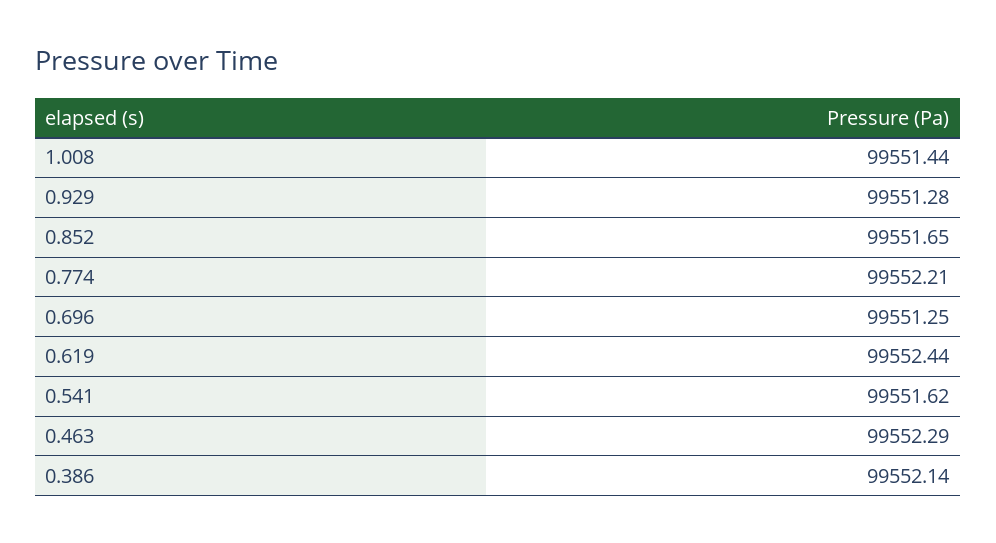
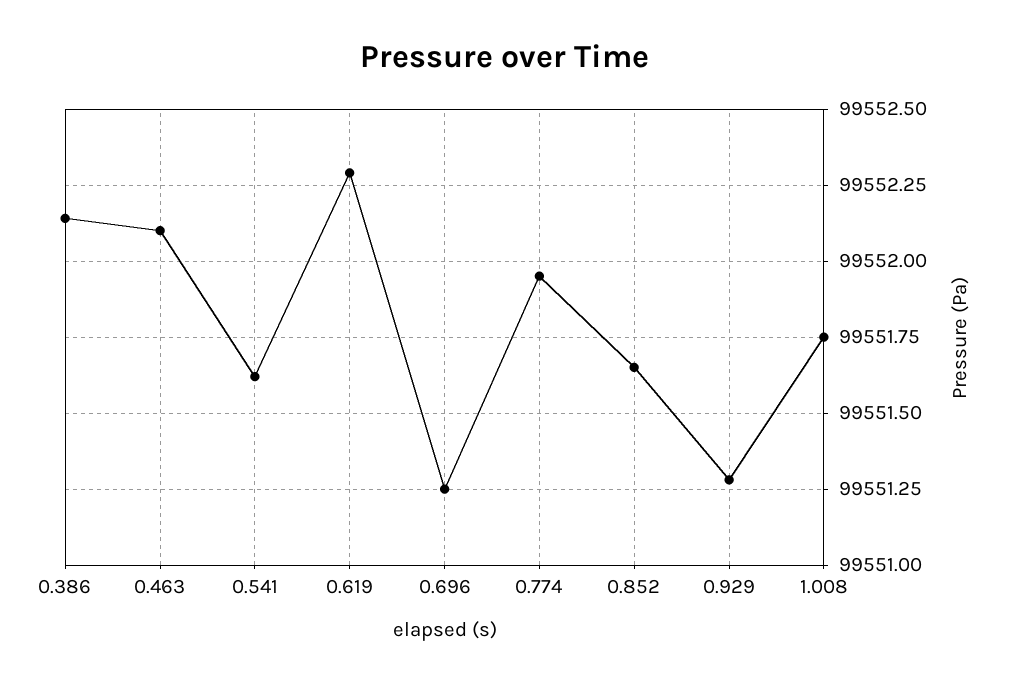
  {
-   "1.008": 99551.44,
+   "1.008": 99551.75,
    "0.929": 99551.28,
    "0.852": 99551.65,
-   "0.774": 99552.21,
+   "0.774": 99551.95,
    "0.696": 99551.25,
-   "0.619": 99552.44,
+   "0.619": 99552.3,
    "0.541": 99551.62,
-   "0.463": 99552.29,
+   "0.463": 99552.1,
    "0.386": 99552.14
  }

